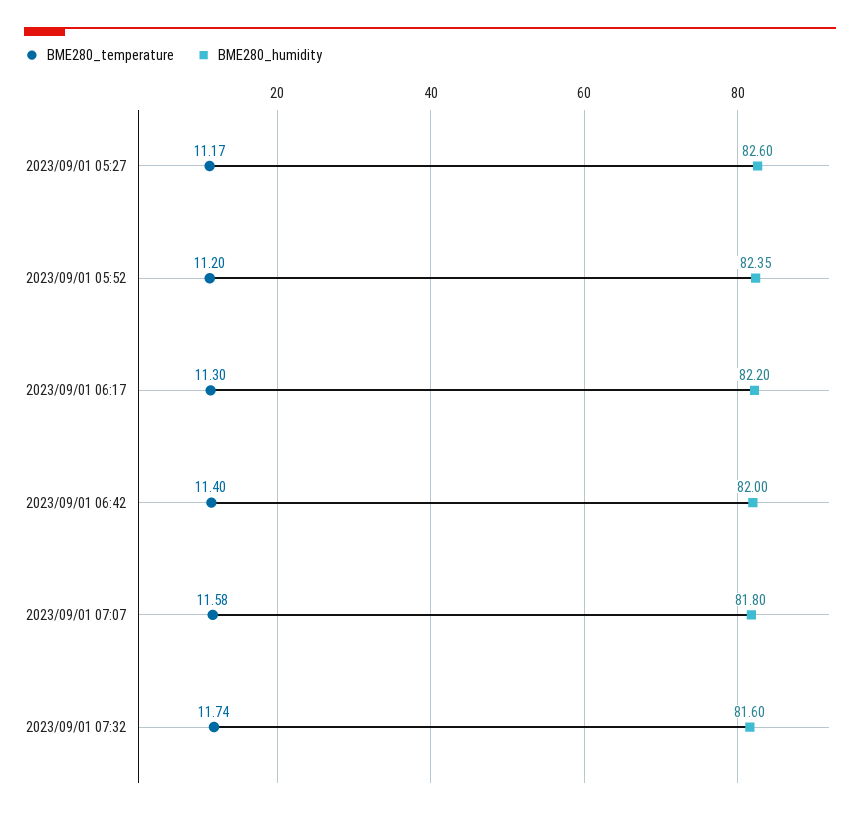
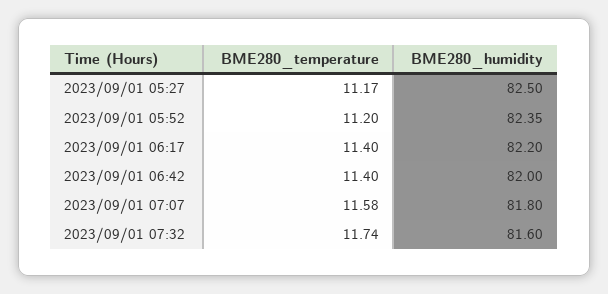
  {
    "BME280_temperature": {
      "2023/09/01 05:27": 11.17,
      "2023/09/01 05:52": 11.2,
-     "2023/09/01 06:17": 11.3,
+     "2023/09/01 06:17": 11.4,
      "2023/09/01 06:42": 11.4,
      "2023/09/01 07:07": 11.58,
      "2023/09/01 07:32": 11.74
    },
    "BME280_humidity": {
-     "2023/09/01 05:27": 82.6,
+     "2023/09/01 05:27": 82.5,
      "2023/09/01 05:52": 82.35,
      "2023/09/01 06:17": 82.2,
      "2023/09/01 06:42": 82,
      "2023/09/01 07:07": 81.8,
      "2023/09/01 07:32": 81.6
    }
  }

